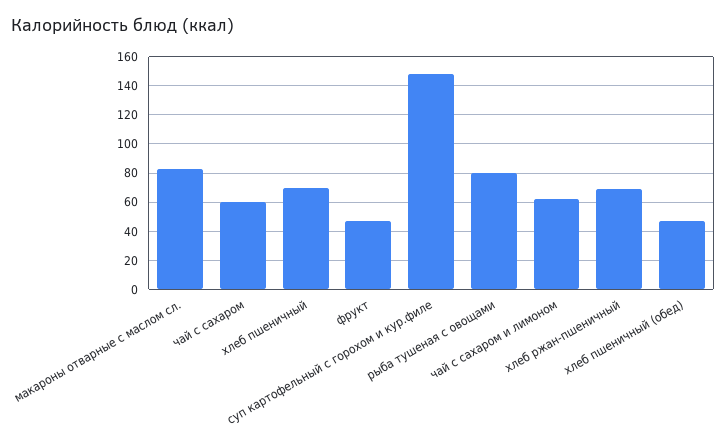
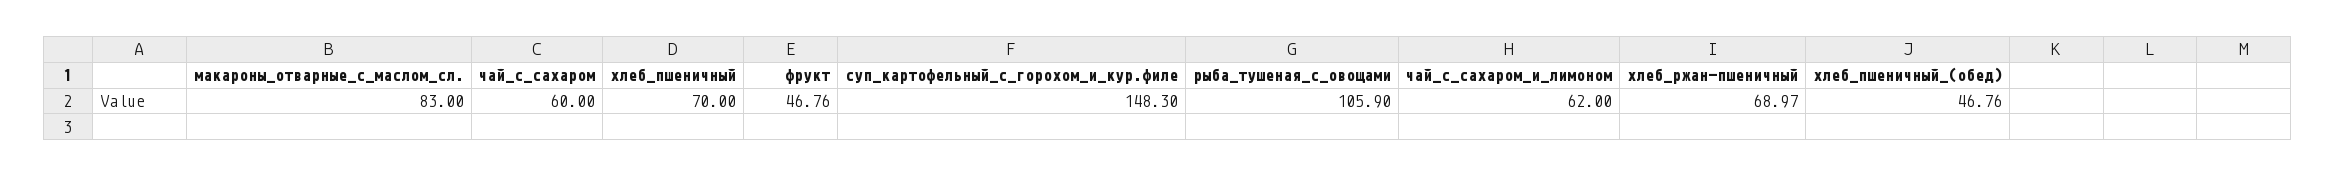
  {
    "макароны отварные с маслом сл.": 83,
    "чай с сахаром": 60,
    "хлеб пшеничный": 70,
    "фрукт": 46.76,
    "суп картофельный с горохом и кур.филе": 148.3,
-   "рыба тушеная с овощами": 80,
+   "рыба тушеная с овощами": 105.9,
    "чай с сахаром и лимоном": 62,
    "хлеб ржан-пшеничный": 68.97,
    "хлеб пшеничный (обед)": 46.76
  }

